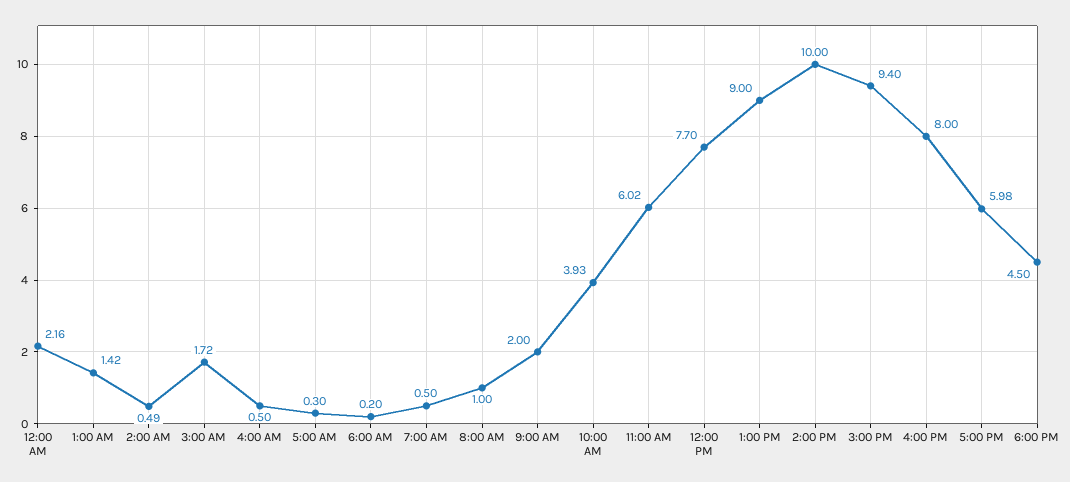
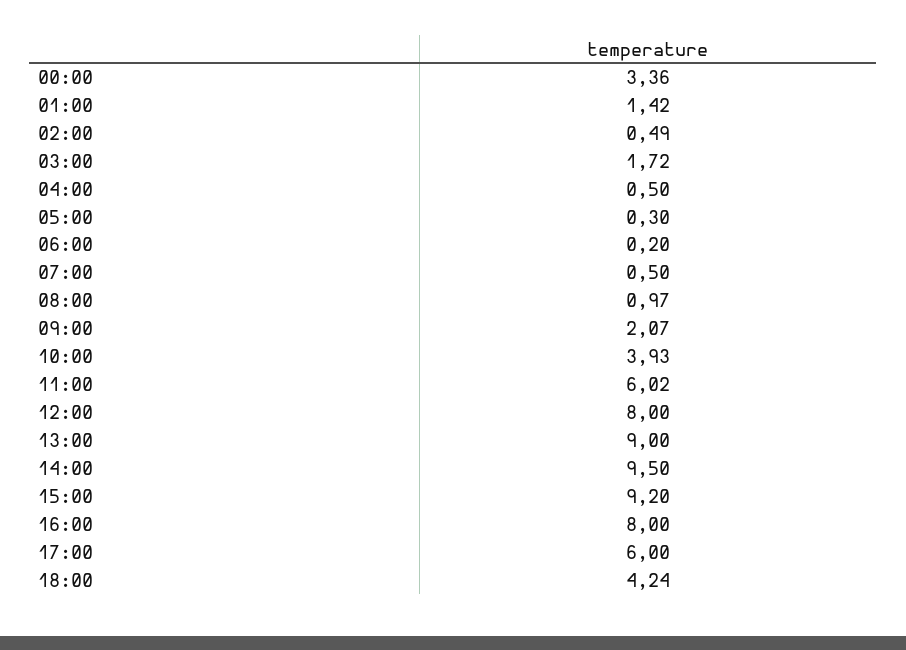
  {
-   "12:00 AM": 2.16,
+   "12:00 AM": 3.36,
    "1:00 AM": 1.42,
    "2:00 AM": 0.49,
    "3:00 AM": 1.72,
    "4:00 AM": 0.5,
    "5:00 AM": 0.3,
    "6:00 AM": 0.2,
    "7:00 AM": 0.5,
-   "8:00 AM": 1,
+   "8:00 AM": 0.97,
-   "9:00 AM": 2,
+   "9:00 AM": 2.07,
    "10:00 AM": 3.93,
    "11:00 AM": 6.02,
-   "12:00 PM": 7.7,
+   "12:00 PM": 8,
    "1:00 PM": 9,
-   "2:00 PM": 10,
+   "2:00 PM": 9.5,
-   "3:00 PM": 9.4,
+   "3:00 PM": 9.2,
    "4:00 PM": 8,
-   "5:00 PM": 5.98,
+   "5:00 PM": 6,
-   "6:00 PM": 4.5
+   "6:00 PM": 4.24
  }

